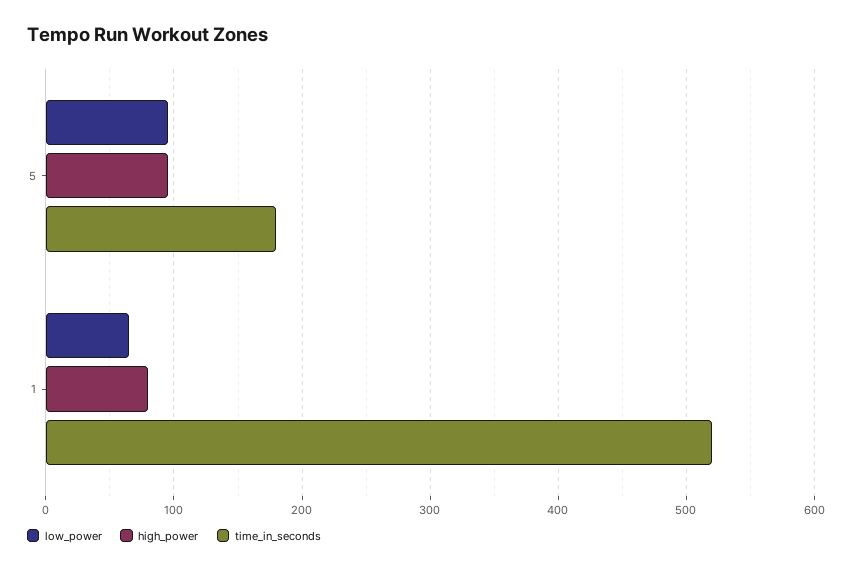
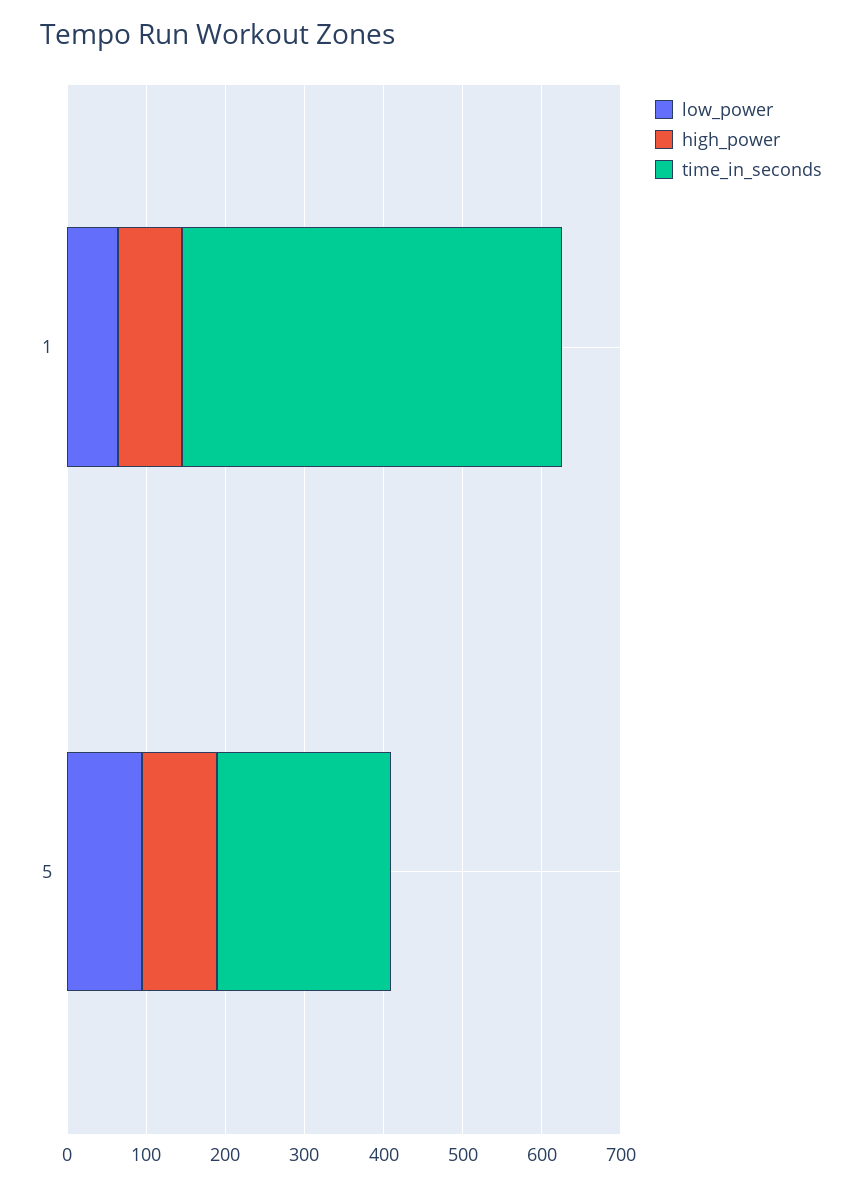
  {
    "low_power": {
      "5": 100,
      "1": 70
    },
    "high_power": {
      "5": 100,
      "1": 80
    },
    "time_in_seconds": {
-     "5": 180,
+     "5": 220,
-     "1": 520
+     "1": 480
    }
  }

